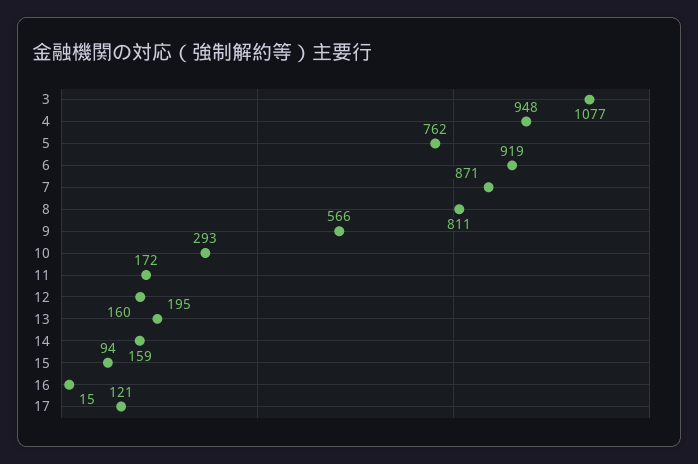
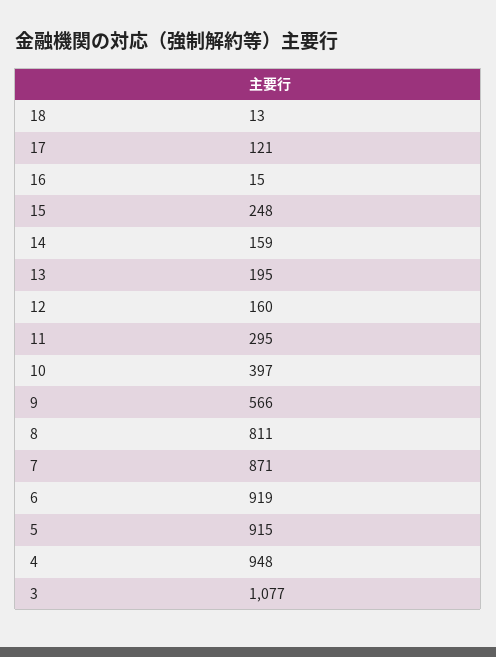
  {
    "3": 1077,
    "4": 948,
-   "5": 762,
+   "5": 915,
    "6": 919,
    "7": 871,
    "8": 811,
    "9": 566,
-   "10": 293,
+   "10": 397,
-   "11": 172,
+   "11": 295,
    "12": 160,
    "13": 195,
    "14": 159,
-   "15": 94,
+   "15": 248,
    "16": 15,
-   "17": 121
+   "17": 121,
+   "18": 13
  }

